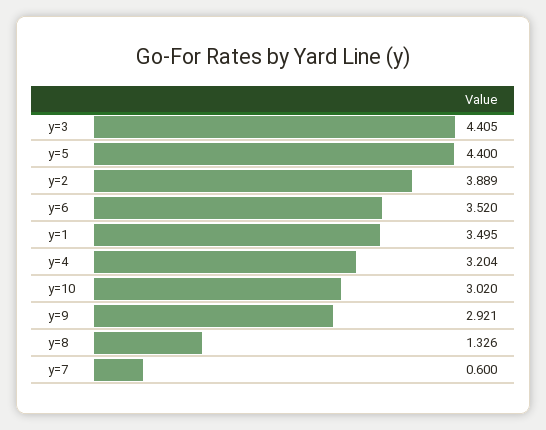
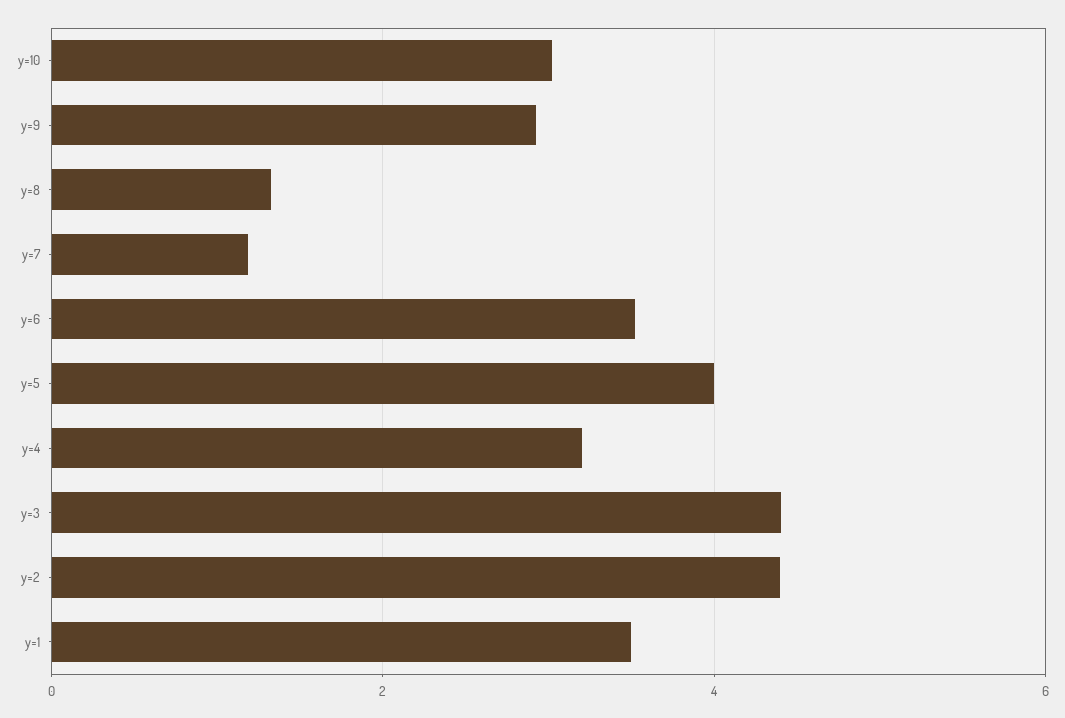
  {
    "y=3": 4.405,
-   "y=5": 4.4,
+   "y=5": 4,
-   "y=2": 3.889,
+   "y=2": 4.4,
    "y=6": 3.52,
    "y=1": 3.495,
    "y=4": 3.204,
    "y=10": 3.02,
    "y=9": 2.921,
    "y=8": 1.326,
-   "y=7": 0.6
+   "y=7": 1.2
  }

